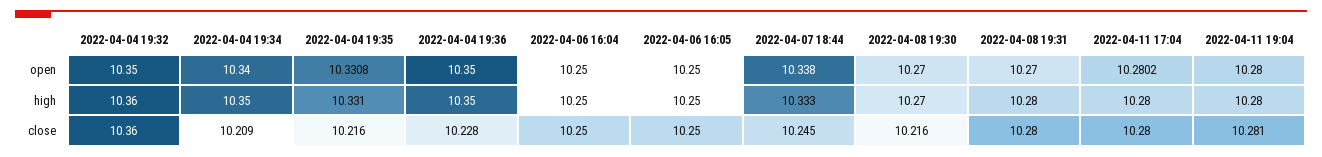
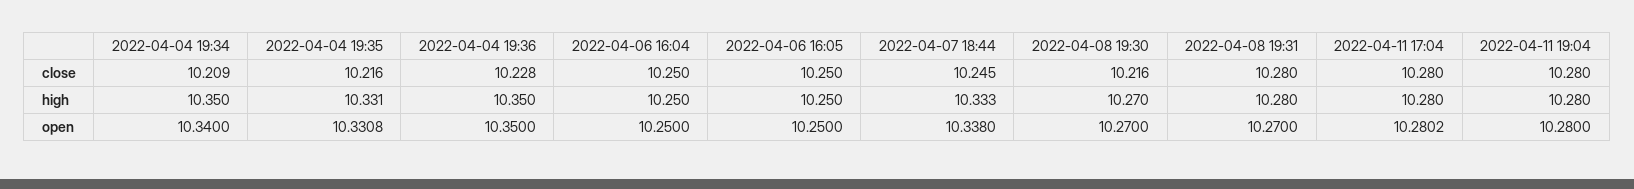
  {
-   "2022-04-04 19:32": {
-     "open": 10.35,
-     "high": 10.36,
-     "close": 10.36
-   },
    "2022-04-04 19:34": {
      "open": 10.34,
      "high": 10.35,
      "close": 10.209
    },
    "2022-04-04 19:35": {
      "open": 10.3308,
      "high": 10.331,
      "close": 10.216
    },
    "2022-04-04 19:36": {
      "open": 10.35,
      "high": 10.35,
      "close": 10.228
    },
    "2022-04-06 16:04": {
      "open": 10.25,
      "high": 10.25,
      "close": 10.25
    },
    "2022-04-06 16:05": {
      "open": 10.25,
      "high": 10.25,
      "close": 10.25
    },
    "2022-04-07 18:44": {
      "open": 10.338,
      "high": 10.333,
      "close": 10.245
    },
    "2022-04-08 19:30": {
      "open": 10.27,
      "high": 10.27,
      "close": 10.216
    },
    "2022-04-08 19:31": {
      "open": 10.27,
      "high": 10.28,
      "close": 10.28
    },
    "2022-04-11 17:04": {
      "open": 10.2802,
      "high": 10.28,
      "close": 10.28
    },
    "2022-04-11 19:04": {
      "open": 10.28,
      "high": 10.28,
-     "close": 10.281
+     "close": 10.28
    }
  }

